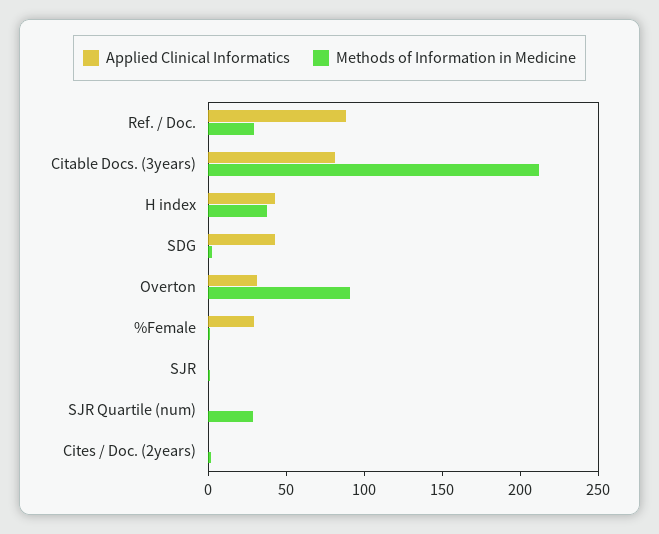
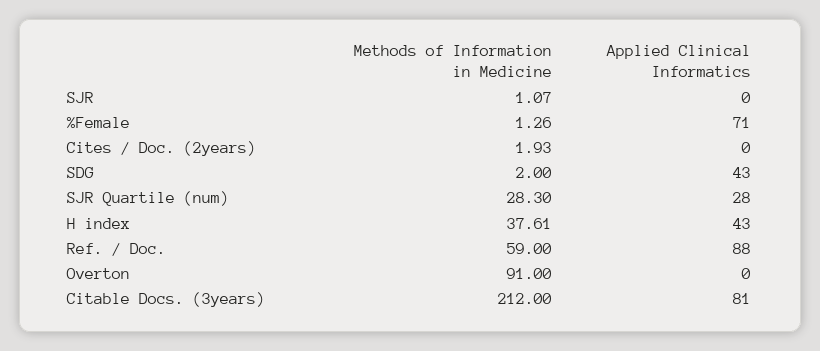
  {
    "Applied Clinical Informatics": {
      "Ref. / Doc.": 88,
      "Citable Docs. (3years)": 81,
      "H index": 43,
      "SDG": 43,
-     "Overton": 30,
+     "Overton": 0,
-     "%Female": 30,
+     "%Female": 71,
      "SJR": 0,
-     "SJR Quartile (num)": 0,
+     "SJR Quartile (num)": 28,
      "Cites / Doc. (2years)": 0
    },
    "Methods of Information in Medicine": {
-     "Ref. / Doc.": 30,
+     "Ref. / Doc.": 59,
      "Citable Docs. (3years)": 212,
      "H index": 37.61,
      "SDG": 2,
      "Overton": 91,
      "%Female": 1.26,
      "SJR": 1.07,
      "SJR Quartile (num)": 28.3,
      "Cites / Doc. (2years)": 1.93
    }
  }

